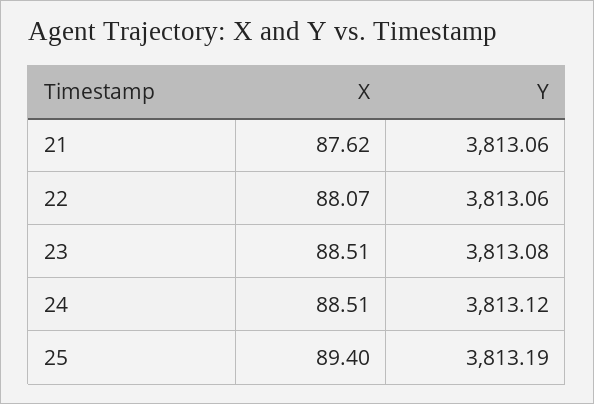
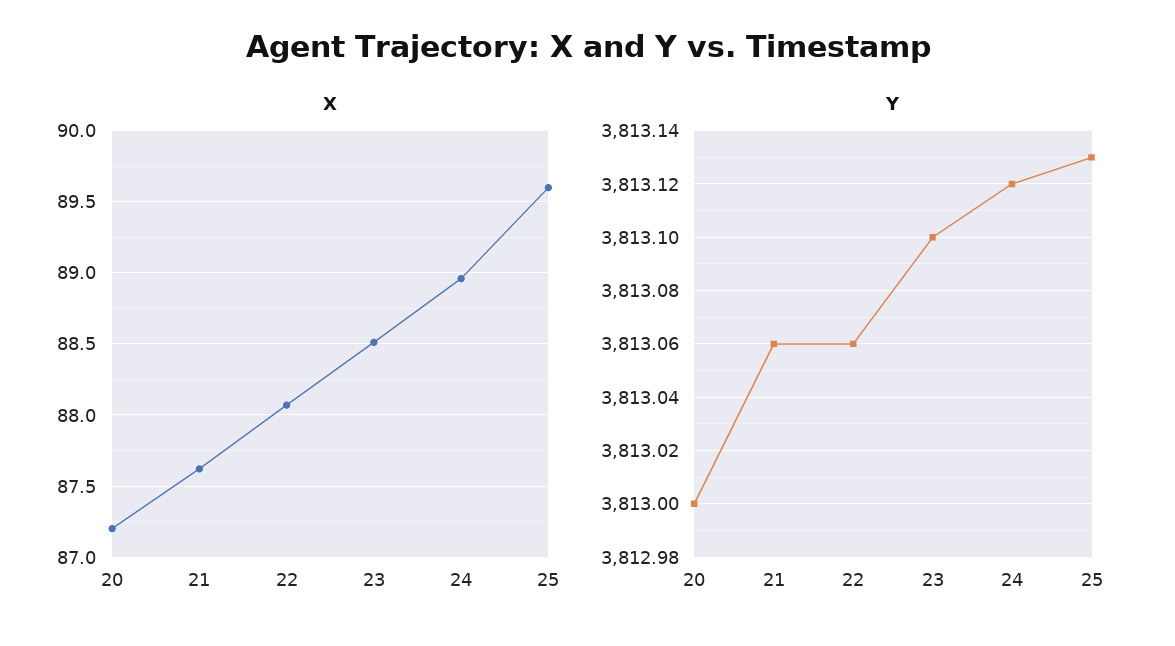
  {
    "X": {
      "21": 87.62,
      "22": 88.07,
      "23": 88.51,
-     "24": 88.51,
+     "24": 88.95,
-     "25": 89.4
+     "25": 89.6,
+     "20": 87.2
    },
    "Y": {
      "21": 3813.06,
      "22": 3813.06,
-     "23": 3813.08,
+     "23": 3813.1,
      "24": 3813.12,
-     "25": 3813.19
+     "25": 3813.13,
+     "20": 3813
    }
  }

